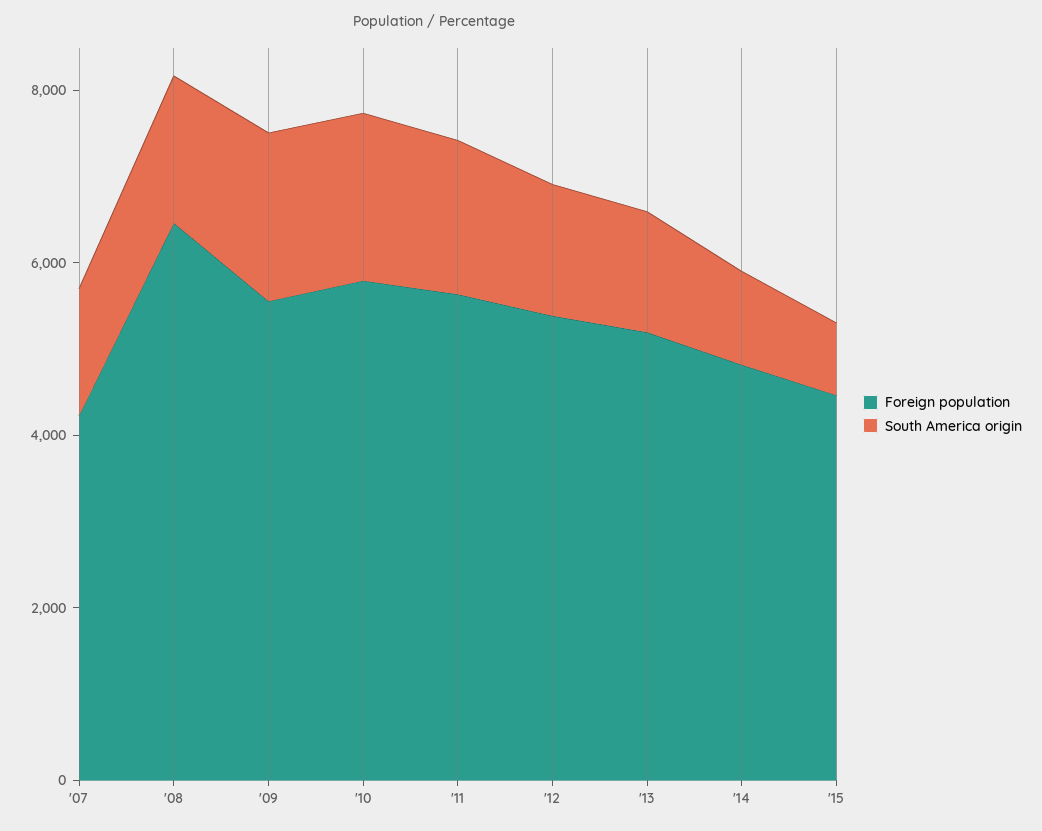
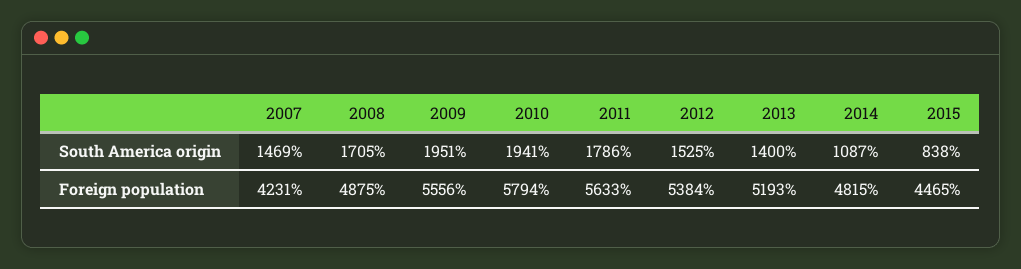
  {
    "Foreign population": {
      "'07": 4231,
-     "'08": 6500,
+     "'08": 4875,
      "'09": 5556,
      "'10": 5794,
      "'11": 5633,
      "'12": 5384,
      "'13": 5193,
      "'14": 4815,
      "'15": 4465
    },
    "South America origin": {
      "'07": 1469,
      "'08": 1705,
      "'09": 1951,
      "'10": 1941,
      "'11": 1786,
      "'12": 1525,
      "'13": 1400,
      "'14": 1087,
      "'15": 838
    }
  }

